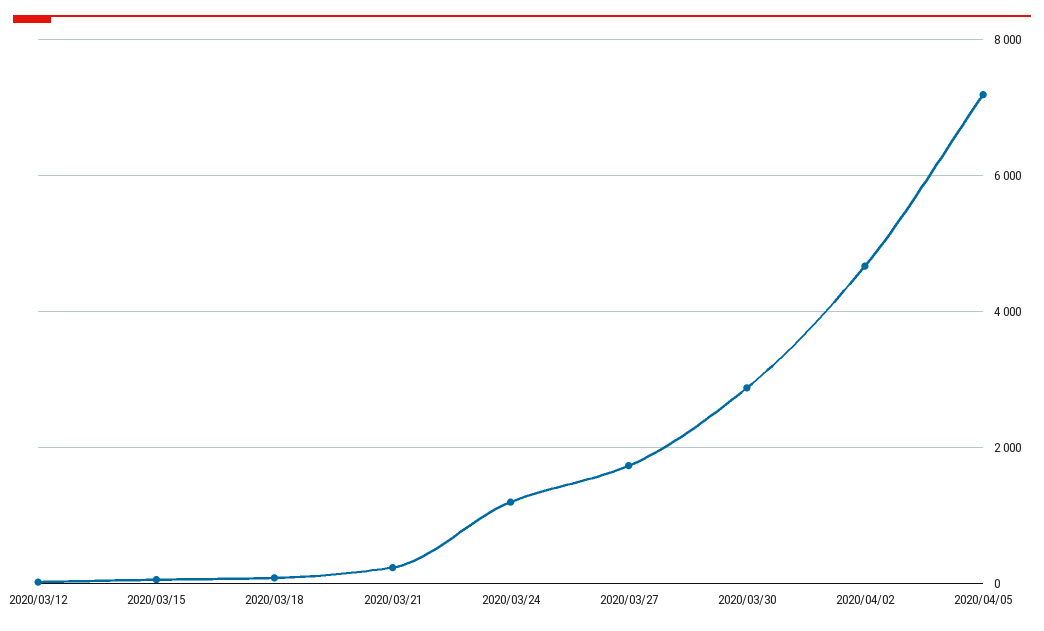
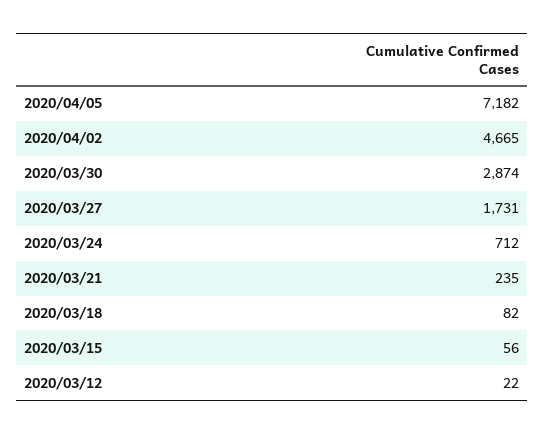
  {
    "2020/03/12": 22,
    "2020/03/15": 56,
    "2020/03/18": 82,
    "2020/03/21": 235,
-   "2020/03/24": 1200,
+   "2020/03/24": 712,
    "2020/03/27": 1731,
    "2020/03/30": 2874,
    "2020/04/02": 4665,
    "2020/04/05": 7182
  }

